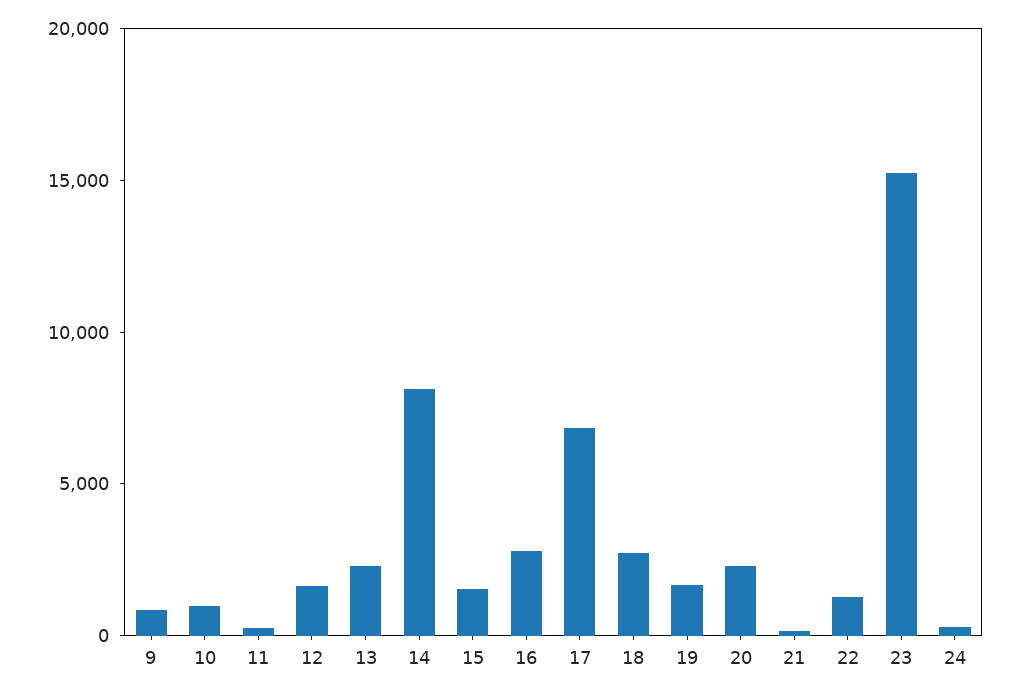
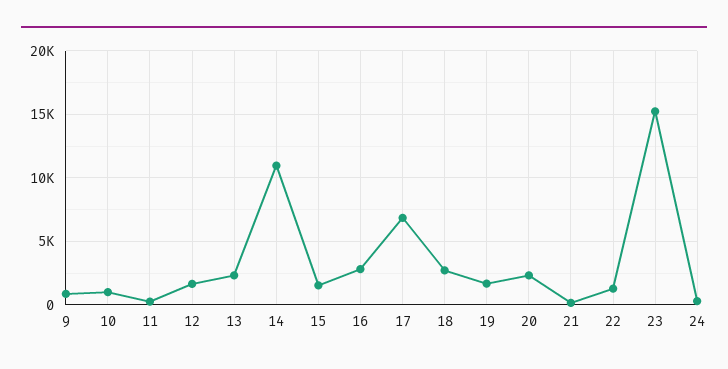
  {
    "9": 1000,
    "10": 1000,
    "11": 0,
    "12": 1500,
    "13": 2500,
-   "14": 8000,
+   "14": 11000,
    "15": 1500,
    "16": 3000,
    "17": 7000,
    "18": 2500,
    "19": 1500,
    "20": 2500,
    "21": 0,
    "22": 1500,
    "23": 15000,
    "24": 500
  }

